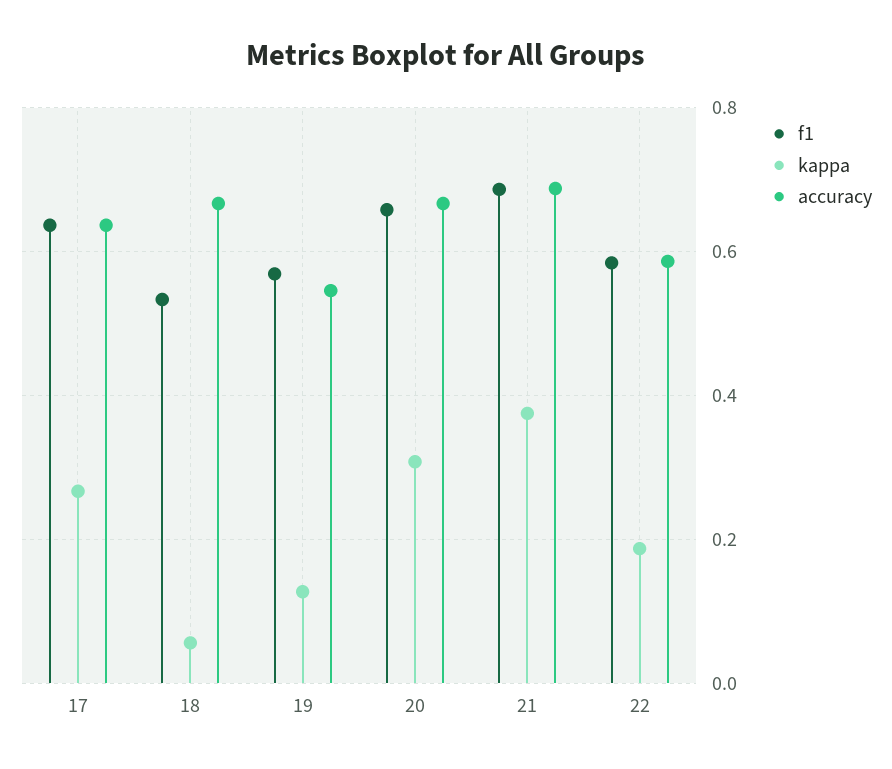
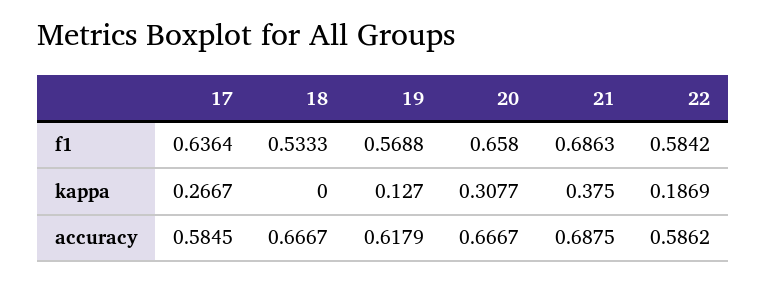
  {
    "f1": {
      "17": 0.6364,
      "18": 0.5333,
      "19": 0.5688,
      "20": 0.658,
      "21": 0.6863,
      "22": 0.5842
    },
    "kappa": {
      "17": 0.2667,
-     "18": 0.06,
+     "18": 0,
      "19": 0.127,
      "20": 0.3077,
      "21": 0.375,
      "22": 0.1869
    },
    "accuracy": {
-     "17": 0.64,
+     "17": 0.5845,
      "18": 0.6667,
-     "19": 0.54,
+     "19": 0.6179,
      "20": 0.6667,
      "21": 0.6875,
      "22": 0.5862
    }
  }

